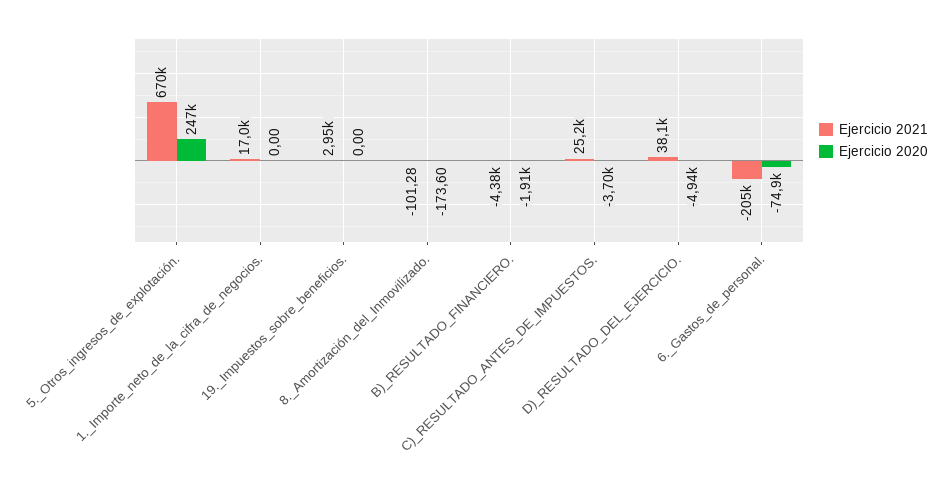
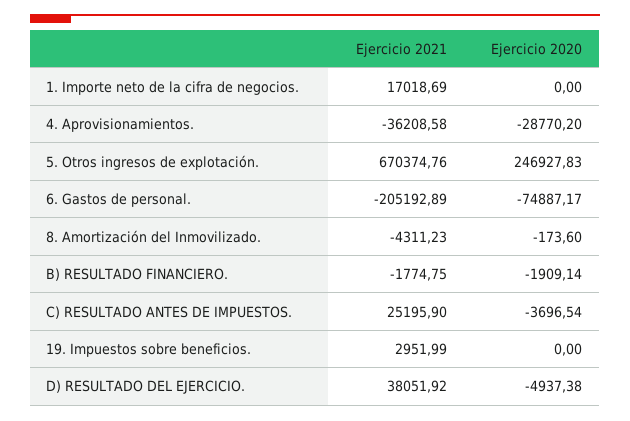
  {
    "Ejercicio 2021": {
      "5._Otros_ingresos_de_explotación.": 670374.76,
      "1._Importe_neto_de_la_cifra_de_negocios.": 17018.69,
      "19._Impuestos_sobre_beneficios.": 2951.99,
-     "8._Amortización_del_Inmovilizado.": -101.28,
+     "8._Amortización_del_Inmovilizado.": -4311.23,
-     "B)_RESULTADO_FINANCIERO.": -4380,
+     "B)_RESULTADO_FINANCIERO.": -1774.75,
      "C)_RESULTADO_ANTES_DE_IMPUESTOS.": 25195.9,
      "D)_RESULTADO_DEL_EJERCICIO.": 38051.92,
-     "6._Gastos_de_personal.": -205192.89
+     "6._Gastos_de_personal.": -205192.89,
+     "4. Aprovisionamientos.": -36208.58
    },
    "Ejercicio 2020": {
      "5._Otros_ingresos_de_explotación.": 246927.83,
      "1._Importe_neto_de_la_cifra_de_negocios.": 0,
      "19._Impuestos_sobre_beneficios.": 0,
      "8._Amortización_del_Inmovilizado.": -173.6,
      "B)_RESULTADO_FINANCIERO.": -1909.14,
      "C)_RESULTADO_ANTES_DE_IMPUESTOS.": -3696.54,
      "D)_RESULTADO_DEL_EJERCICIO.": -4937.38,
-     "6._Gastos_de_personal.": -74887.17
+     "6._Gastos_de_personal.": -74887.17,
+     "4. Aprovisionamientos.": -28770.2
    }
  }

